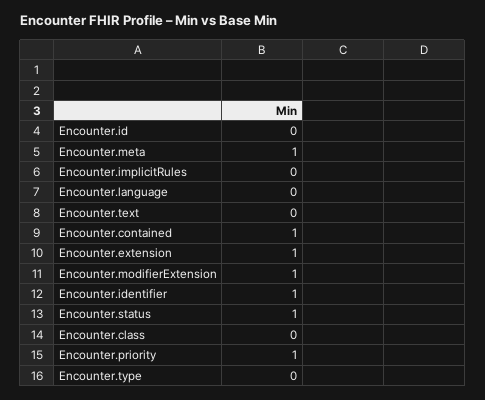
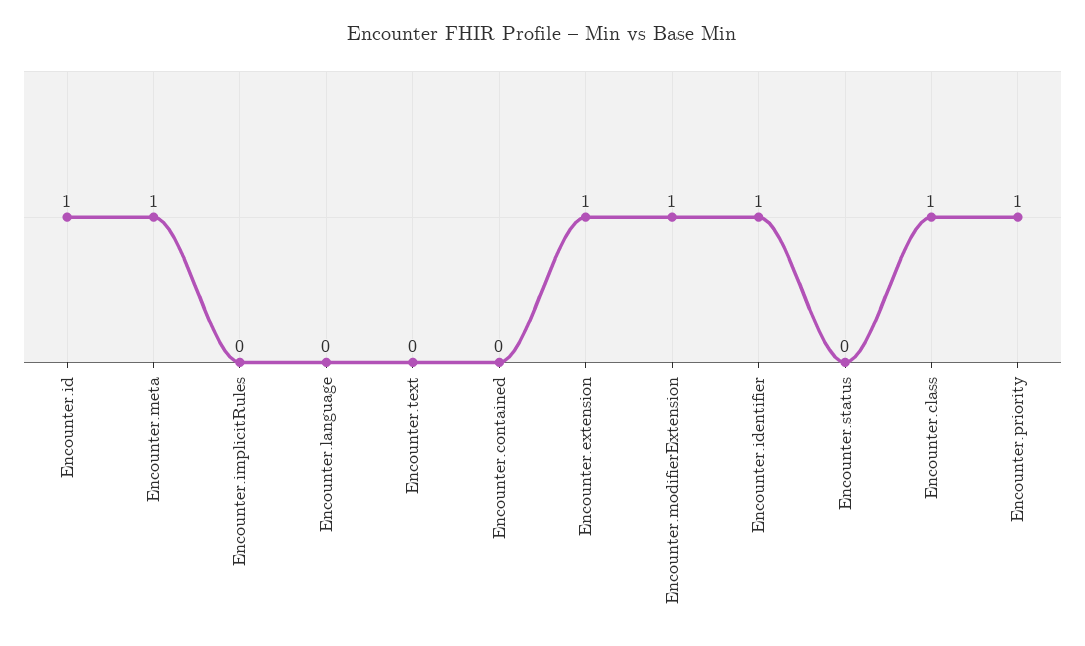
  {
-   "Encounter.id": 0,
+   "Encounter.id": 1,
    "Encounter.meta": 1,
    "Encounter.implicitRules": 0,
    "Encounter.language": 0,
    "Encounter.text": 0,
-   "Encounter.contained": 1,
+   "Encounter.contained": 0,
    "Encounter.extension": 1,
    "Encounter.modifierExtension": 1,
    "Encounter.identifier": 1,
-   "Encounter.status": 1,
+   "Encounter.status": 0,
-   "Encounter.class": 0,
+   "Encounter.class": 1,
-   "Encounter.priority": 1,
+   "Encounter.priority": 1
-   "Encounter.type": 0
  }

